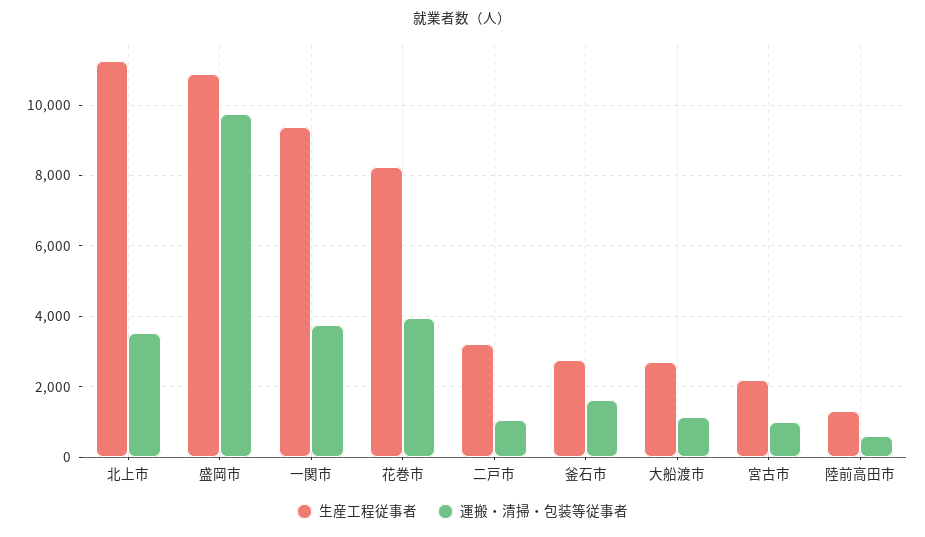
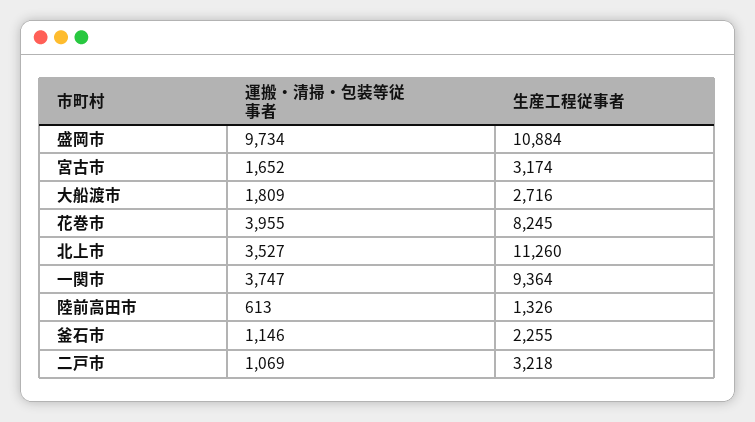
  {
    "生産工程従事者": {
      "北上市": 11260,
      "盛岡市": 10884,
      "一関市": 9364,
      "花巻市": 8245,
      "二戸市": 3218,
-     "釜石市": 2800,
+     "釜石市": 2255,
      "大船渡市": 2716,
-     "宮古市": 2200,
+     "宮古市": 3174,
      "陸前高田市": 1326
    },
    "運搬・清掃・包装等従事者": {
      "北上市": 3527,
      "盛岡市": 9734,
      "一関市": 3747,
      "花巻市": 3955,
      "二戸市": 1069,
-     "釜石市": 1600,
+     "釜石市": 1146,
-     "大船渡市": 1200,
+     "大船渡市": 1809,
-     "宮古市": 1000,
+     "宮古市": 1652,
      "陸前高田市": 613
    }
  }

